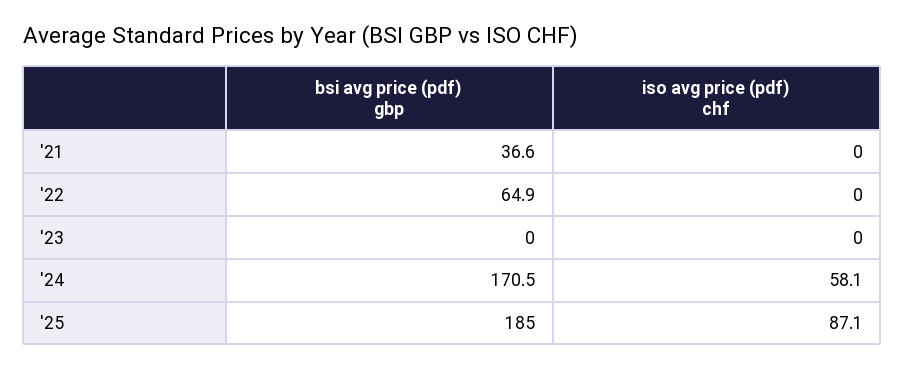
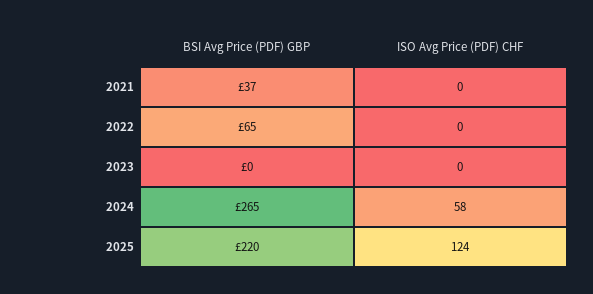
  {
    "bsi avg price (pdf) gbp": {
      "'21": 36.6,
      "'22": 64.9,
      "'23": 0,
-     "'24": 170.5,
+     "'24": 265,
-     "'25": 185
+     "'25": 220
    },
    "iso avg price (pdf) chf": {
      "'21": 0,
      "'22": 0,
      "'23": 0,
      "'24": 58.1,
-     "'25": 87.1
+     "'25": 124
    }
  }

